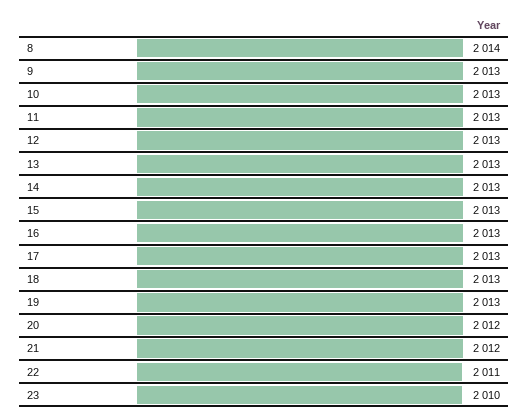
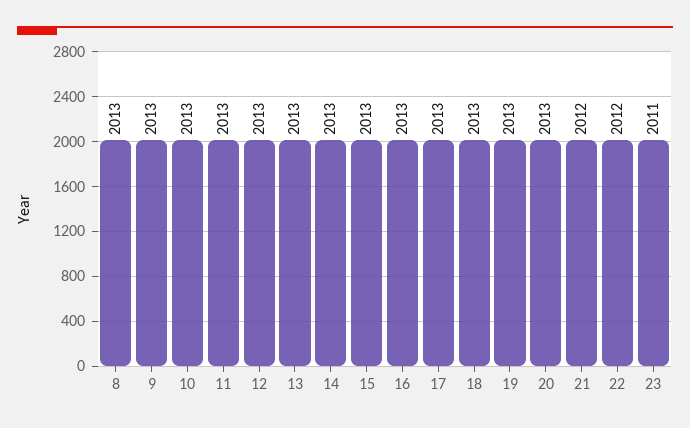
  {
-   "8": 2014,
+   "8": 2013,
    "9": 2013,
    "10": 2013,
    "11": 2013,
    "12": 2013,
    "13": 2013,
    "14": 2013,
    "15": 2013,
    "16": 2013,
    "17": 2013,
    "18": 2013,
    "19": 2013,
-   "20": 2012,
+   "20": 2013,
    "21": 2012,
-   "22": 2011,
+   "22": 2012,
-   "23": 2010
+   "23": 2011
  }

